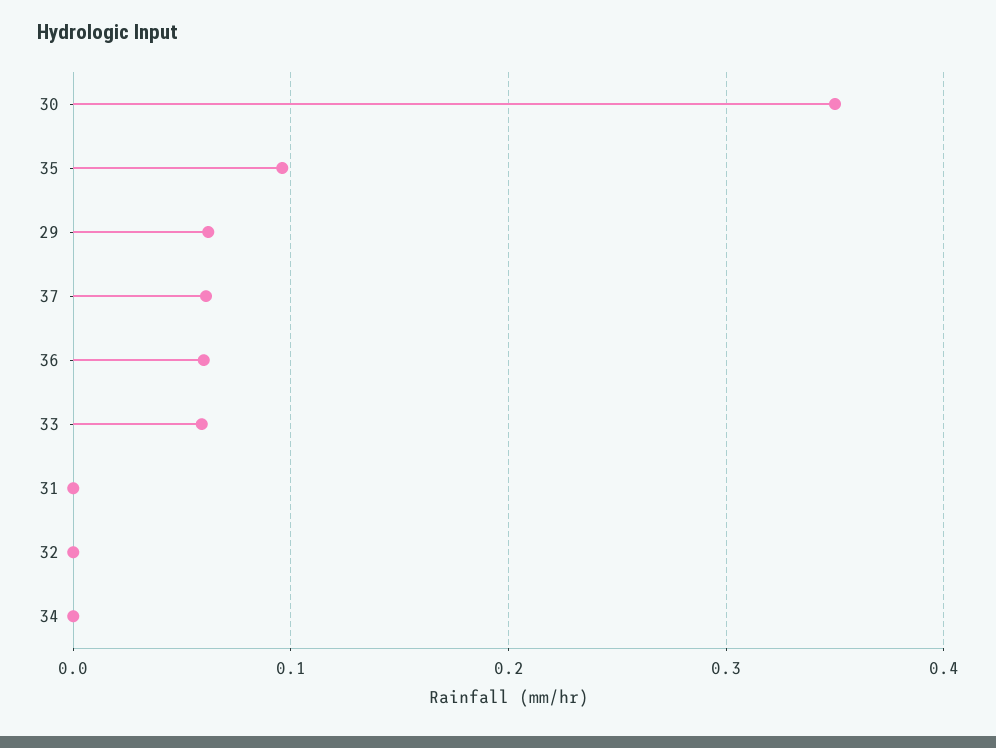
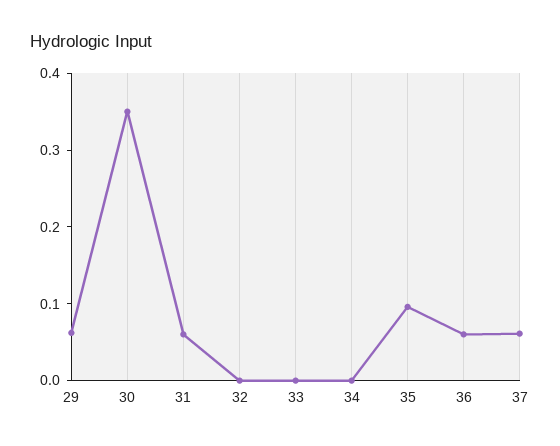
  {
    "30": 0.35,
    "35": 0.1,
    "29": 0.06,
    "37": 0.06,
    "36": 0.06,
-   "33": 0.06,
+   "33": 0,
-   "31": 0,
+   "31": 0.06,
    "32": 0,
    "34": 0
  }

